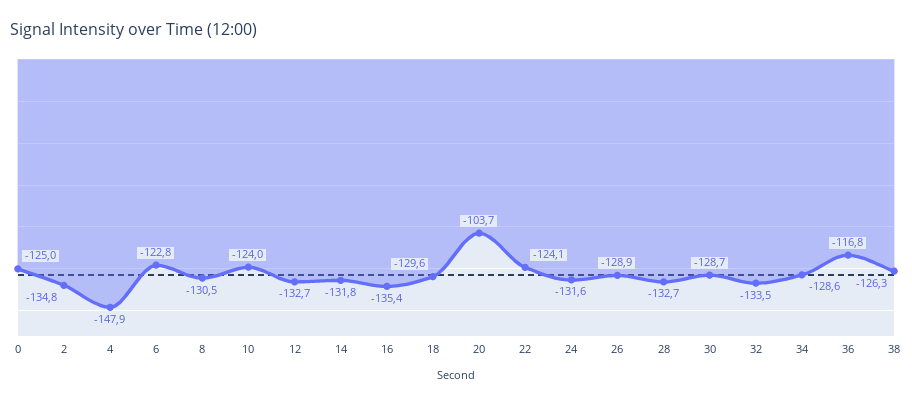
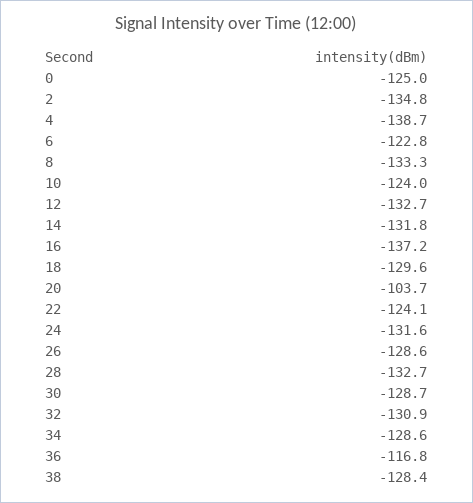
  {
    "0": -125,
    "2": -134.8,
-   "4": -147.9,
+   "4": -138.7,
    "6": -122.8,
-   "8": -130.5,
+   "8": -133.3,
    "10": -124,
    "12": -132.7,
    "14": -131.8,
-   "16": -135.4,
+   "16": -137.2,
    "18": -129.6,
    "20": -103.7,
    "22": -124.1,
    "24": -131.6,
-   "26": -128.9,
+   "26": -128.6,
    "28": -132.7,
    "30": -128.7,
-   "32": -133.5,
+   "32": -130.9,
    "34": -128.6,
    "36": -116.8,
-   "38": -126.3
+   "38": -128.4
  }

